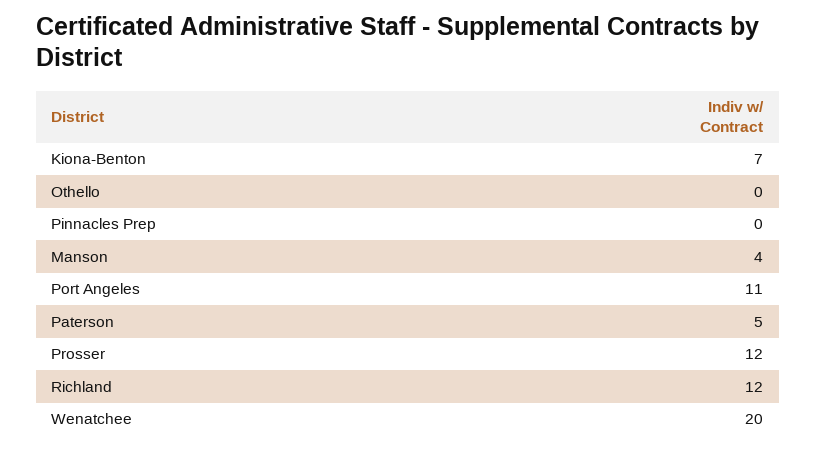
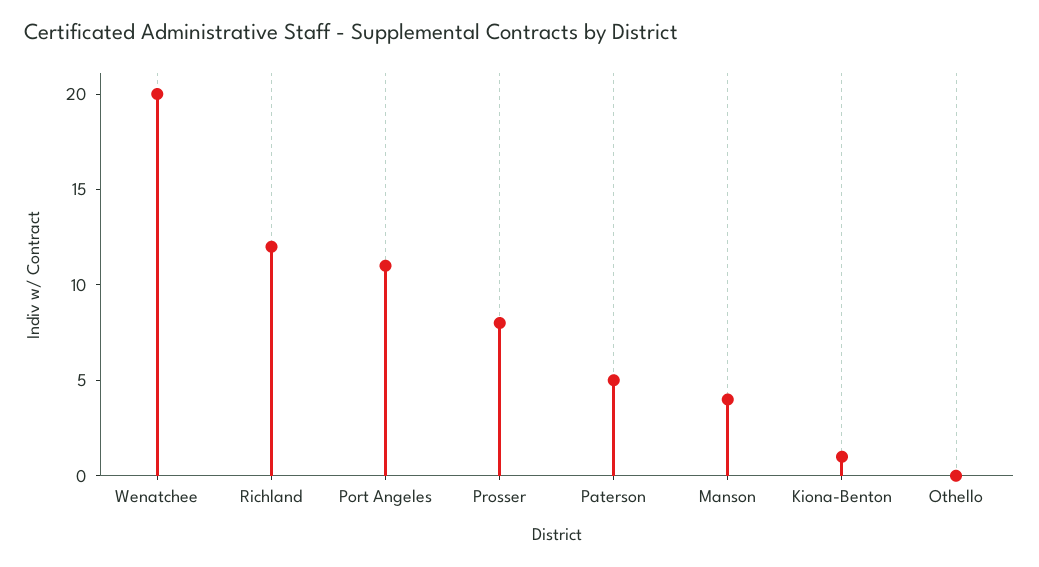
  {
-   "Kiona-Benton": 7,
+   "Kiona-Benton": 1,
    "Othello": 0,
-   "Pinnacles Prep": 0,
    "Manson": 4,
    "Port Angeles": 11,
    "Paterson": 5,
-   "Prosser": 12,
+   "Prosser": 8,
    "Richland": 12,
    "Wenatchee": 20
  }

